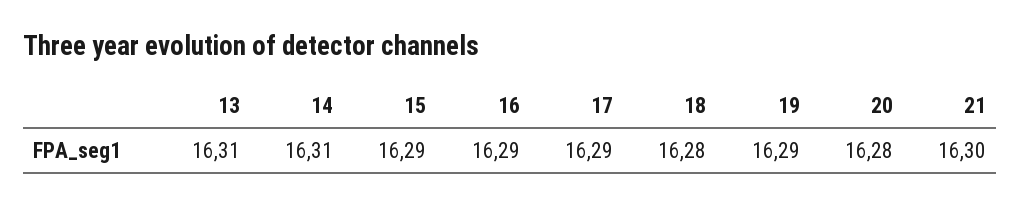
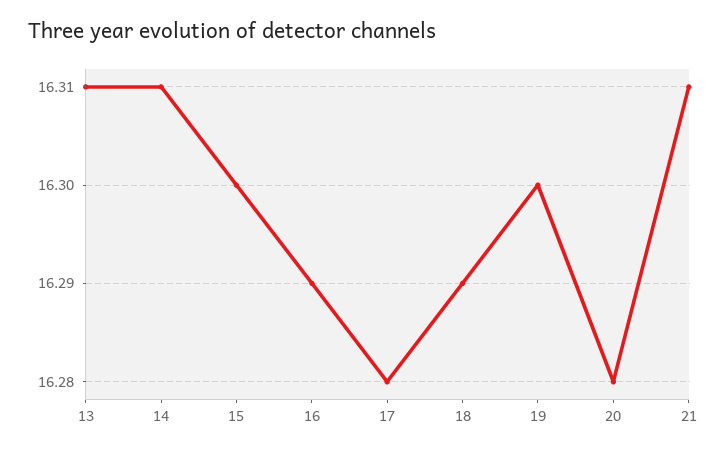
  {
    "13": 16.31,
    "14": 16.31,
-   "15": 16.29,
+   "15": 16.3,
    "16": 16.29,
-   "17": 16.29,
+   "17": 16.28,
-   "18": 16.28,
+   "18": 16.29,
-   "19": 16.29,
+   "19": 16.3,
    "20": 16.28,
-   "21": 16.3
+   "21": 16.31
  }

